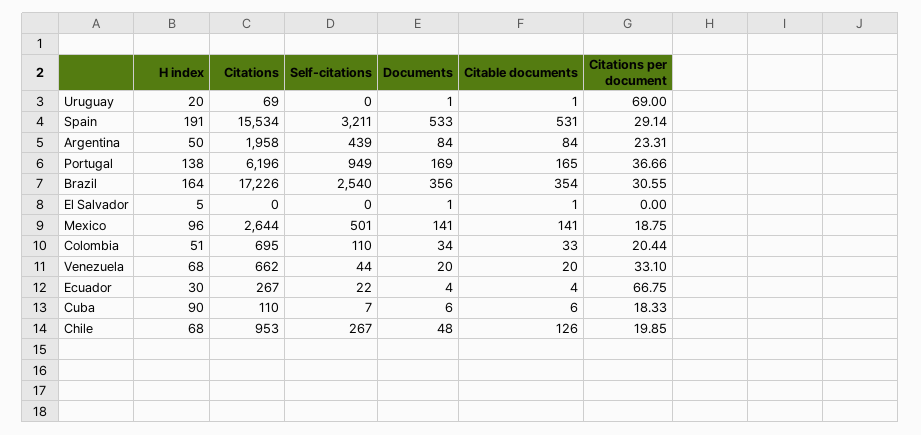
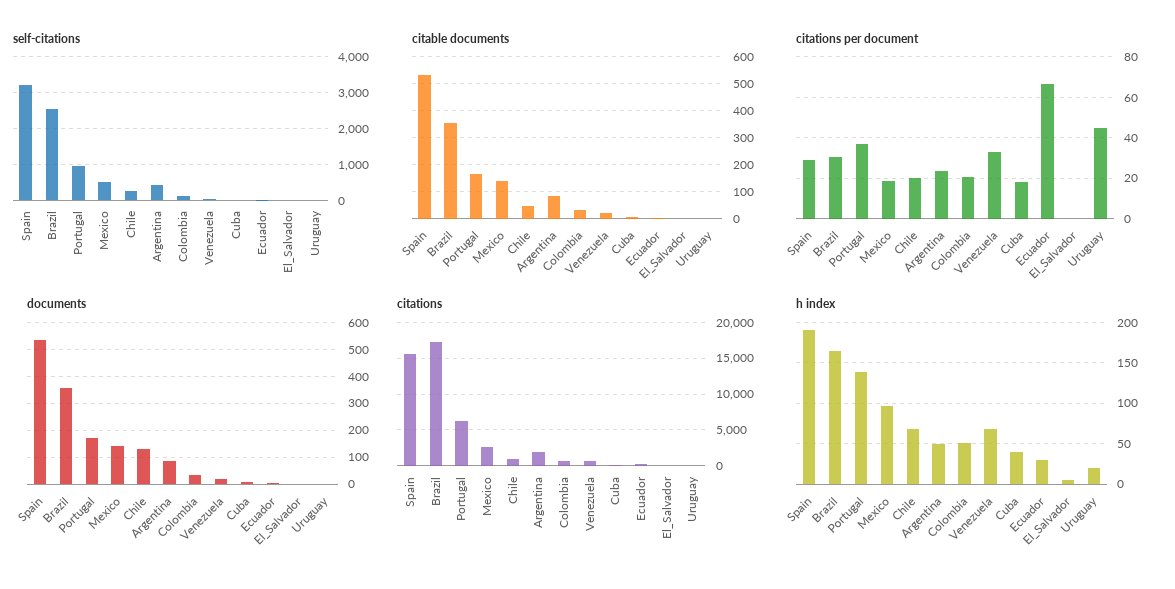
  {
    "H index": {
      "Uruguay": 20,
      "Spain": 191,
      "Argentina": 50,
      "Portugal": 138,
      "Brazil": 164,
      "El Salvador": 5,
      "Mexico": 96,
      "Colombia": 51,
      "Venezuela": 68,
      "Ecuador": 30,
-     "Cuba": 90,
+     "Cuba": 40,
      "Chile": 68
    },
    "Citations": {
      "Uruguay": 69,
      "Spain": 15534,
      "Argentina": 1958,
      "Portugal": 6196,
      "Brazil": 17226,
      "El Salvador": 0,
      "Mexico": 2644,
      "Colombia": 695,
      "Venezuela": 662,
      "Ecuador": 267,
      "Cuba": 110,
      "Chile": 953
    },
    "Self-citations": {
      "Uruguay": 0,
      "Spain": 3211,
      "Argentina": 439,
      "Portugal": 949,
      "Brazil": 2540,
      "El Salvador": 0,
      "Mexico": 501,
      "Colombia": 110,
      "Venezuela": 44,
      "Ecuador": 22,
      "Cuba": 7,
      "Chile": 267
    },
    "Documents": {
      "Uruguay": 1,
      "Spain": 533,
      "Argentina": 84,
      "Portugal": 169,
      "Brazil": 356,
      "El Salvador": 1,
      "Mexico": 141,
      "Colombia": 34,
      "Venezuela": 20,
      "Ecuador": 4,
      "Cuba": 6,
-     "Chile": 48
+     "Chile": 125
    },
    "Citable documents": {
      "Uruguay": 1,
      "Spain": 531,
      "Argentina": 84,
      "Portugal": 165,
      "Brazil": 354,
      "El Salvador": 1,
      "Mexico": 141,
      "Colombia": 33,
      "Venezuela": 20,
      "Ecuador": 4,
      "Cuba": 6,
-     "Chile": 126
+     "Chile": 50
    },
    "Citations per document": {
-     "Uruguay": 69,
+     "Uruguay": 45,
      "Spain": 29.14,
      "Argentina": 23.31,
      "Portugal": 36.66,
      "Brazil": 30.55,
      "El Salvador": 0,
      "Mexico": 18.75,
      "Colombia": 20.44,
      "Venezuela": 33.1,
      "Ecuador": 66.75,
      "Cuba": 18.33,
      "Chile": 19.85
    }
  }

